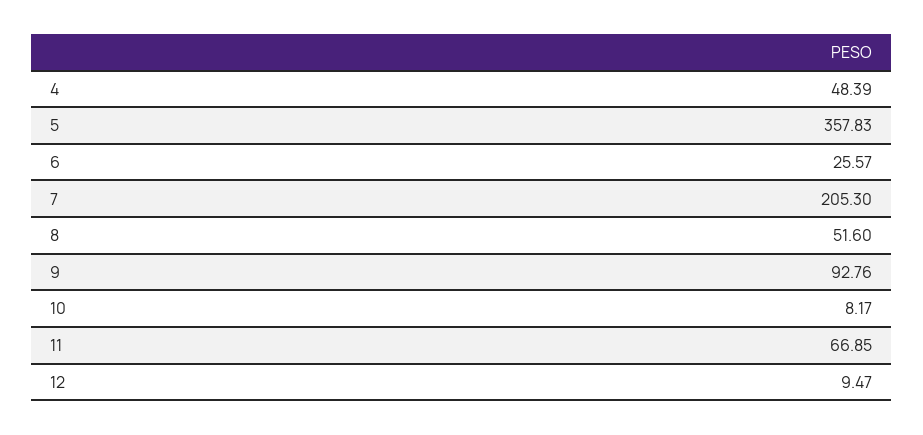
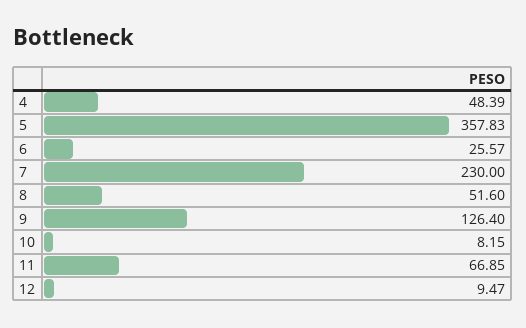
  {
    "4": 48.39,
    "5": 357.83,
    "6": 25.57,
-   "7": 205.3,
+   "7": 230,
    "8": 51.6,
-   "9": 92.76,
+   "9": 126.4,
-   "10": 8.17,
+   "10": 8.15,
    "11": 66.85,
    "12": 9.47
  }

